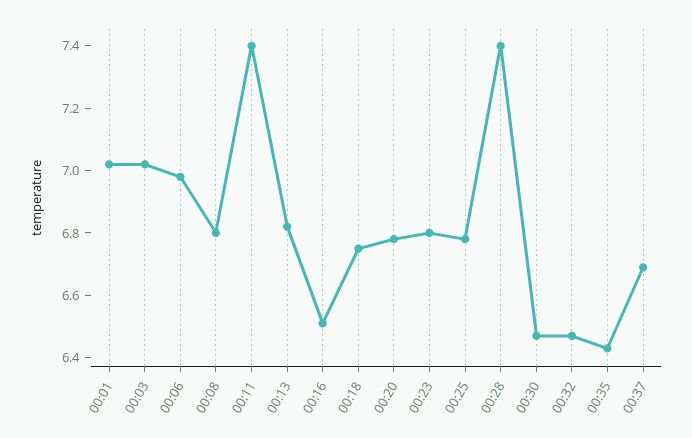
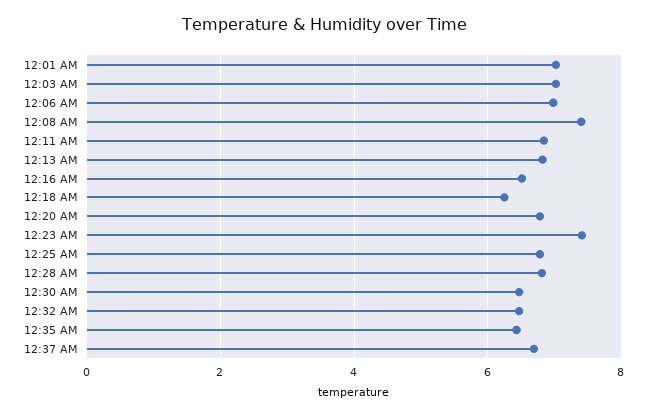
  {
    "00:01": 7,
    "00:03": 7,
    "00:06": 7,
-   "00:08": 6.8,
+   "00:08": 7.4,
-   "00:11": 7.4,
+   "00:11": 6.8,
    "00:13": 6.8,
    "00:16": 6.5,
-   "00:18": 6.75,
+   "00:18": 6.2,
    "00:20": 6.8,
-   "00:23": 6.8,
+   "00:23": 7.4,
    "00:25": 6.8,
-   "00:28": 7.4,
+   "00:28": 6.8,
    "00:30": 6.45,
    "00:32": 6.45,
    "00:35": 6.45,
    "00:37": 6.7
  }

